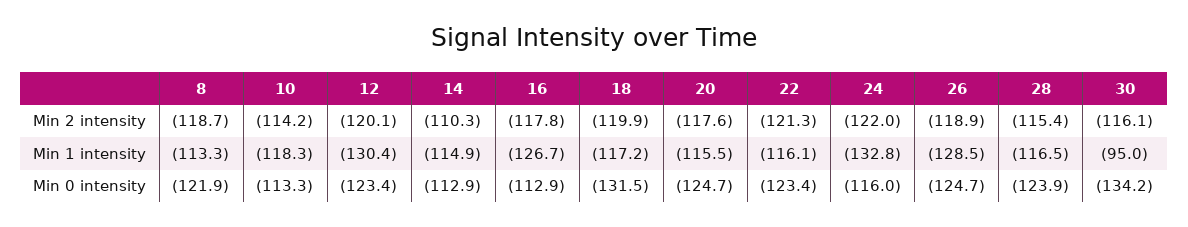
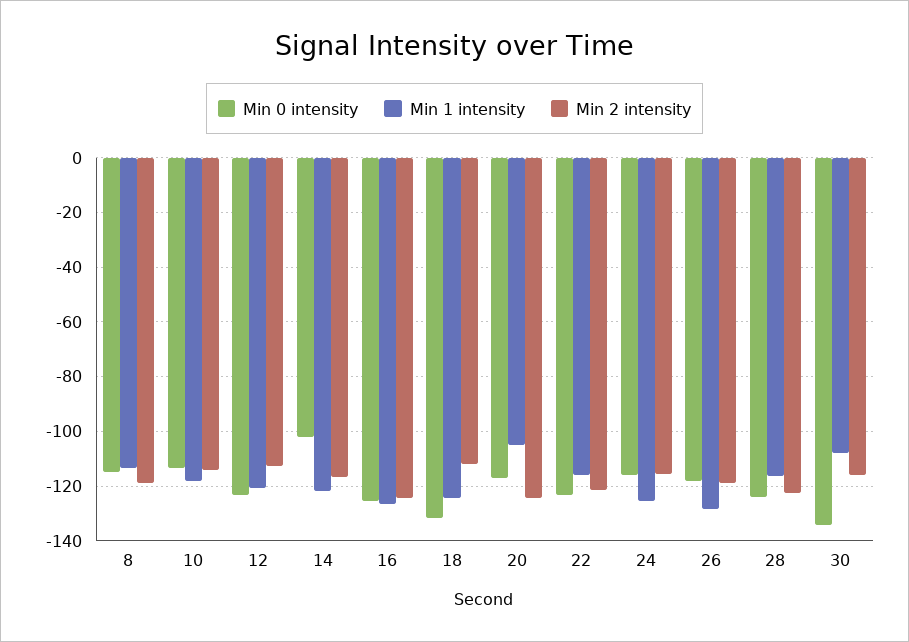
  {
    "Min 2 intensity": {
      "8": -118.7,
      "10": -114.2,
-     "12": -120.1,
+     "12": -112.5,
-     "14": -110.3,
+     "14": -117.5,
-     "16": -117.8,
+     "16": -125,
-     "18": -119.9,
+     "18": -112.5,
-     "20": -117.6,
+     "20": -125,
      "22": -121.3,
-     "24": -122,
+     "24": -115,
      "26": -118.9,
-     "28": -115.4,
+     "28": -122.5,
      "30": -116.1
    },
    "Min 1 intensity": {
      "8": -113.3,
      "10": -118.3,
-     "12": -130.4,
+     "12": -120,
-     "14": -114.9,
+     "14": -122.5,
      "16": -126.7,
-     "18": -117.2,
+     "18": -125,
-     "20": -115.5,
+     "20": -105,
      "22": -116.1,
-     "24": -132.8,
+     "24": -125,
      "26": -128.5,
      "28": -116.5,
-     "30": -95
+     "30": -107.5
    },
    "Min 0 intensity": {
-     "8": -121.9,
+     "8": -115,
      "10": -113.3,
      "12": -123.4,
-     "14": -112.9,
+     "14": -102.5,
-     "16": -112.9,
+     "16": -125,
      "18": -131.5,
-     "20": -124.7,
+     "20": -117.5,
      "22": -123.4,
      "24": -116,
-     "26": -124.7,
+     "26": -117.5,
      "28": -123.9,
      "30": -134.2
    }
  }

